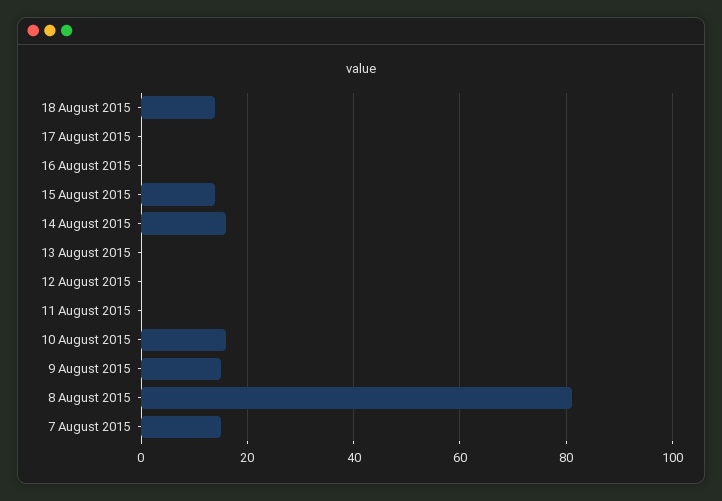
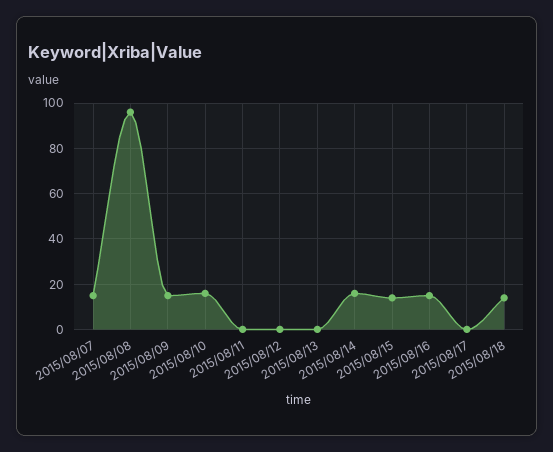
  {
    "18 August 2015": 15,
    "17 August 2015": 0,
-   "16 August 2015": 0,
+   "16 August 2015": 15,
    "15 August 2015": 15,
    "14 August 2015": 15,
    "13 August 2015": 0,
    "12 August 2015": 0,
    "11 August 2015": 0,
    "10 August 2015": 15,
    "9 August 2015": 15,
-   "8 August 2015": 80,
+   "8 August 2015": 95,
    "7 August 2015": 15
  }

